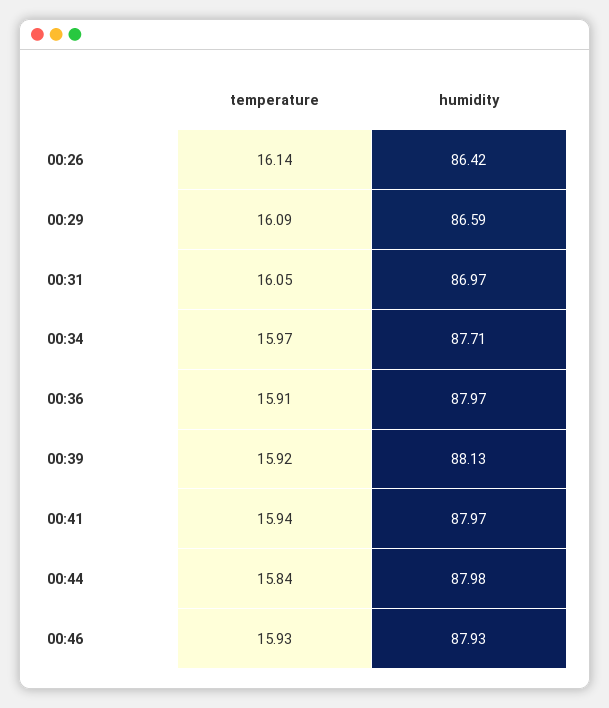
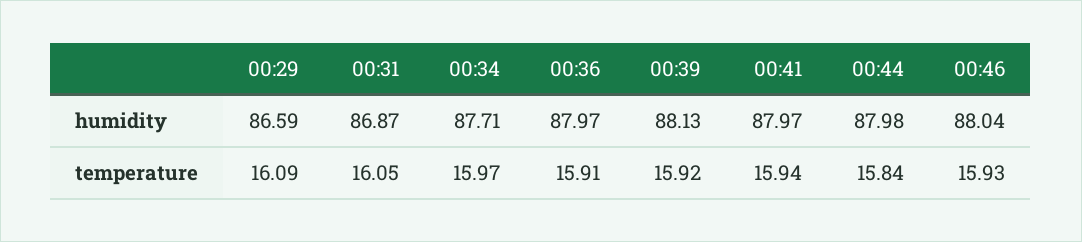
  {
    "temperature": {
-     "00:26": 16.14,
      "00:29": 16.09,
      "00:31": 16.05,
      "00:34": 15.97,
      "00:36": 15.91,
      "00:39": 15.92,
      "00:41": 15.94,
      "00:44": 15.84,
      "00:46": 15.93
    },
    "humidity": {
-     "00:26": 86.42,
      "00:29": 86.59,
-     "00:31": 86.97,
+     "00:31": 86.87,
      "00:34": 87.71,
      "00:36": 87.97,
      "00:39": 88.13,
      "00:41": 87.97,
      "00:44": 87.98,
-     "00:46": 87.93
+     "00:46": 88.04
    }
  }

